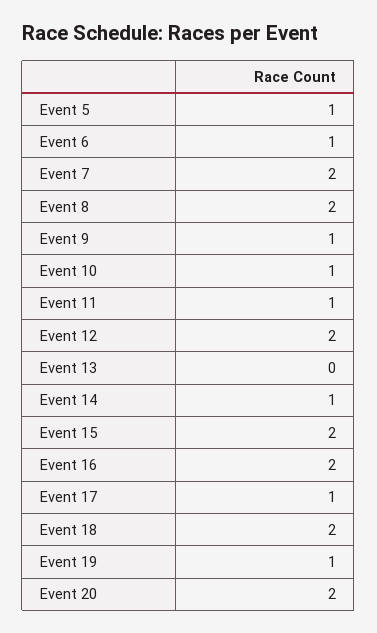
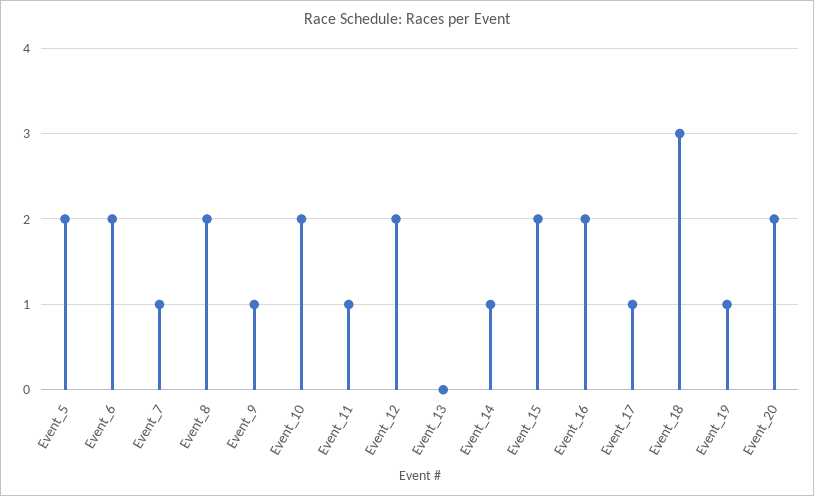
  {
-   "Event 5": 1,
+   "Event 5": 2,
-   "Event 6": 1,
+   "Event 6": 2,
-   "Event 7": 2,
+   "Event 7": 1,
    "Event 8": 2,
    "Event 9": 1,
-   "Event 10": 1,
+   "Event 10": 2,
    "Event 11": 1,
    "Event 12": 2,
    "Event 13": 0,
    "Event 14": 1,
    "Event 15": 2,
    "Event 16": 2,
    "Event 17": 1,
-   "Event 18": 2,
+   "Event 18": 3,
    "Event 19": 1,
    "Event 20": 2
  }

